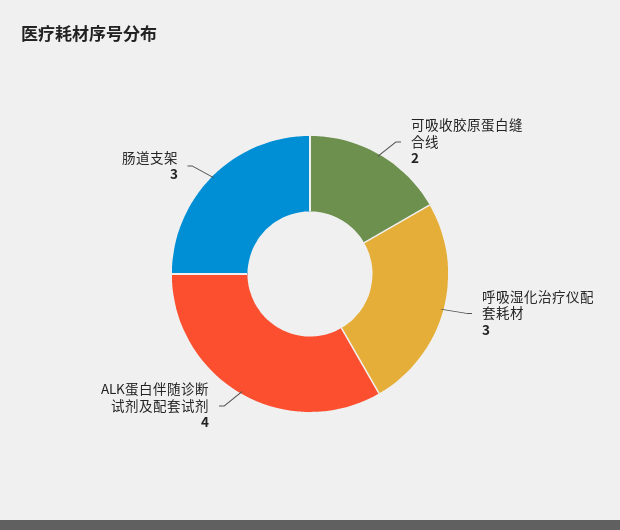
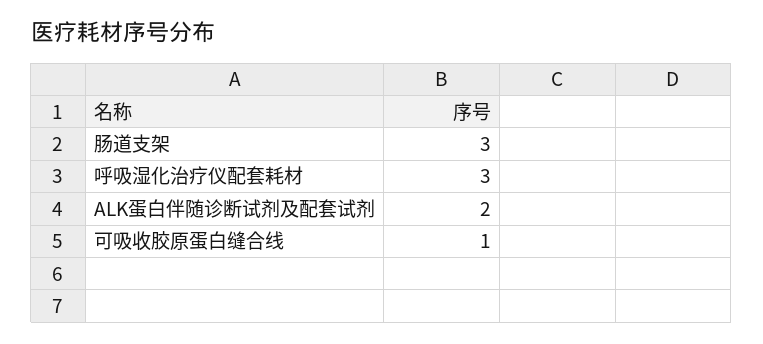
  {
-   "可吸收胶原蛋白缝合线": 2,
+   "可吸收胶原蛋白缝合线": 1,
    "呼吸湿化治疗仪配套耗材": 3,
-   "ALK蛋白伴随诊断试剂及配套试剂": 4,
+   "ALK蛋白伴随诊断试剂及配套试剂": 2,
    "肠道支架": 3
  }

